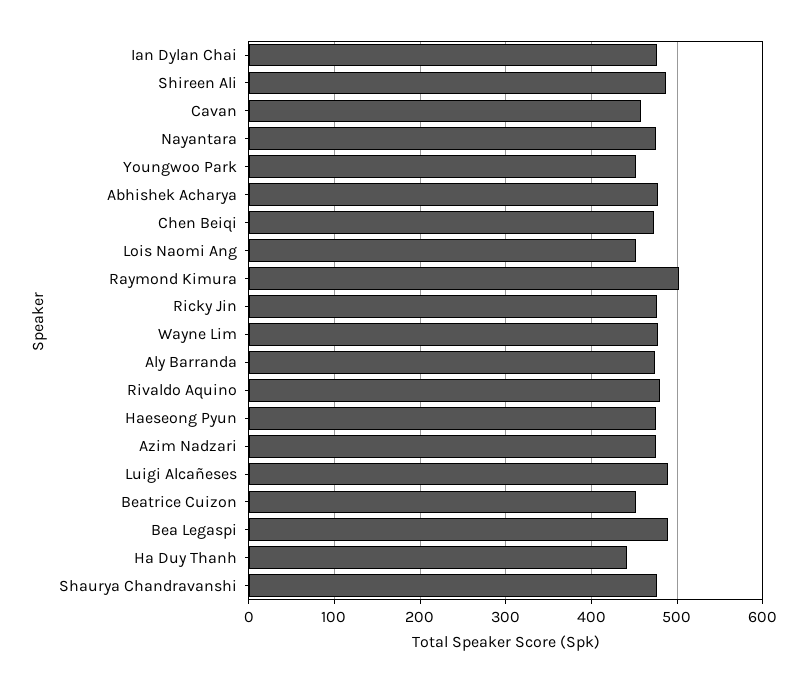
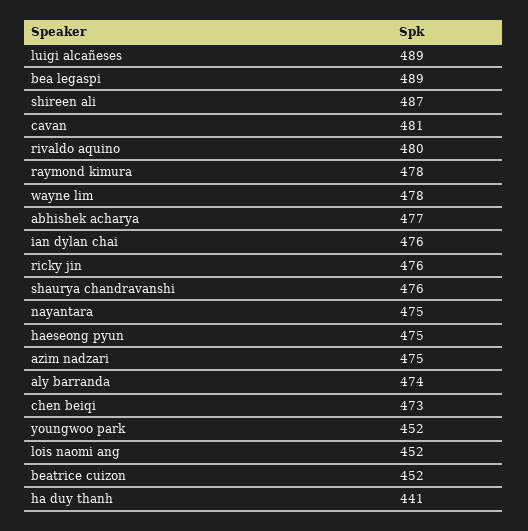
  {
    "Ian Dylan Chai": 476,
    "Shireen Ali": 487,
-   "Cavan": 460,
+   "Cavan": 481,
    "Nayantara": 475,
    "Youngwoo Park": 452,
    "Abhishek Acharya": 477,
    "Chen Beiqi": 473,
    "Lois Naomi Ang": 452,
-   "Raymond Kimura": 500,
+   "Raymond Kimura": 478,
    "Ricky Jin": 476,
    "Wayne Lim": 478,
    "Aly Barranda": 474,
    "Rivaldo Aquino": 480,
    "Haeseong Pyun": 475,
    "Azim Nadzari": 475,
    "Luigi Alcañeses": 489,
    "Beatrice Cuizon": 452,
    "Bea Legaspi": 489,
    "Ha Duy Thanh": 441,
    "Shaurya Chandravanshi": 476
  }

